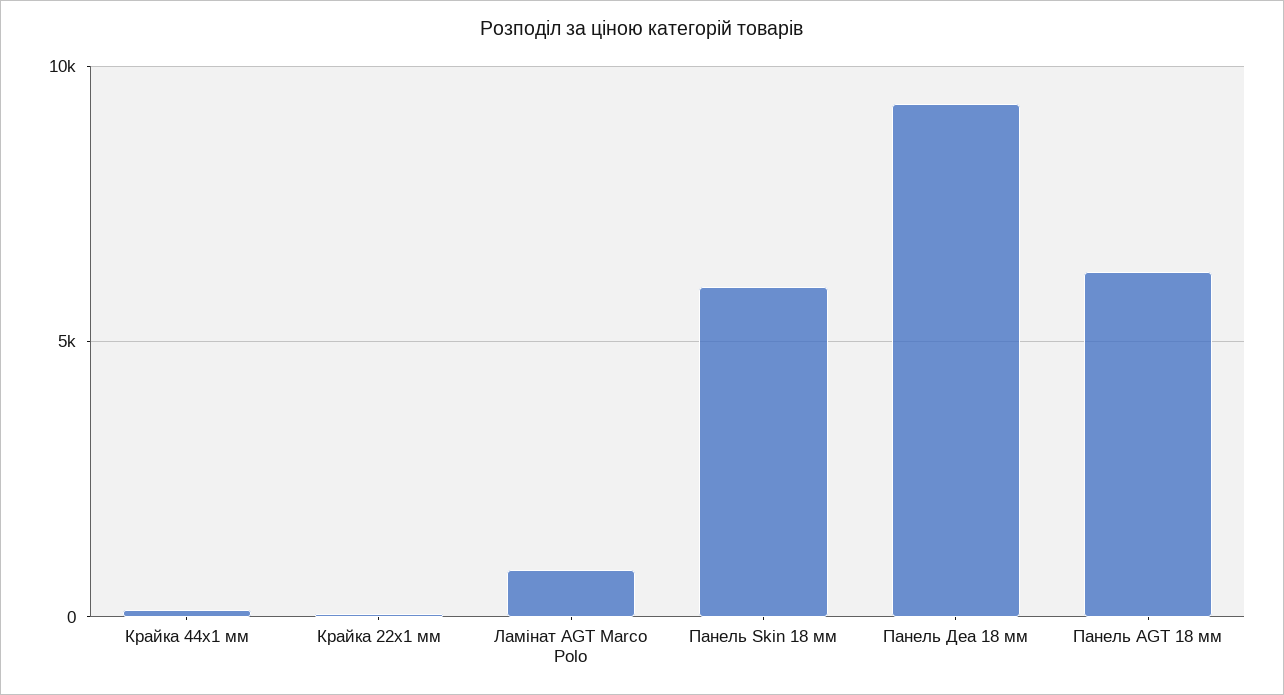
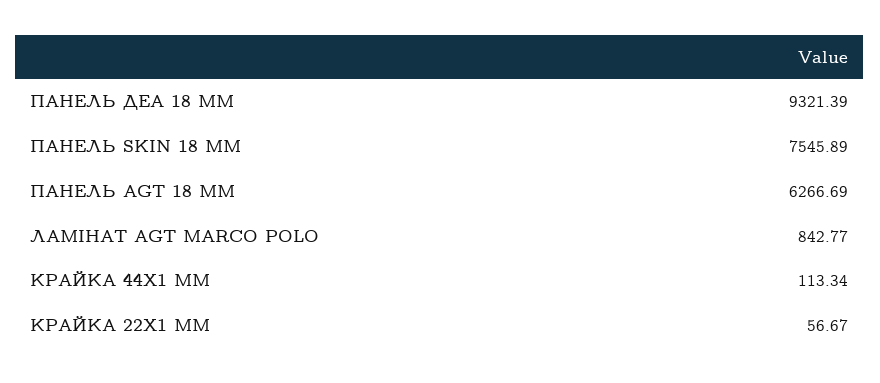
  {
    "Крайка 44x1 мм": 113.34,
    "Крайка 22x1 мм": 56.67,
    "Ламінат AGT Marco Polo": 842.77,
-   "Панель Skin 18 мм": 6000,
+   "Панель Skin 18 мм": 7545.89,
    "Панель Деа 18 мм": 9321.39,
    "Панель AGT 18 мм": 6266.69
  }

